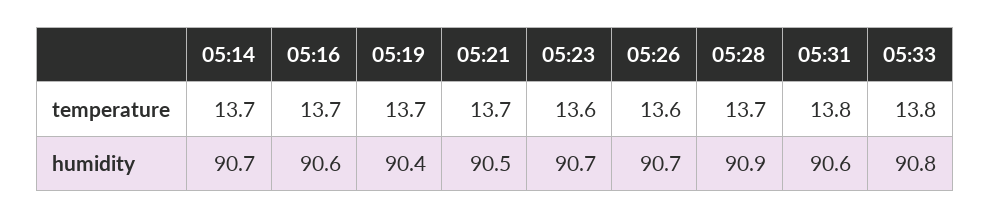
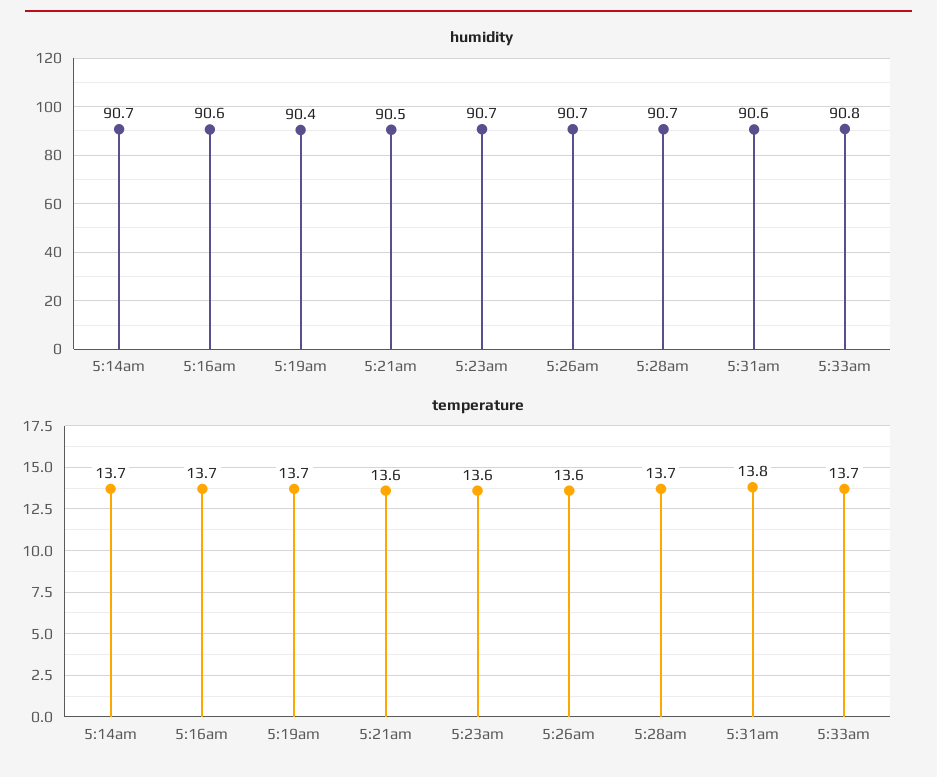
  {
    "temperature": {
      "05:14": 13.7,
      "05:16": 13.7,
      "05:19": 13.7,
-     "05:21": 13.7,
+     "05:21": 13.6,
      "05:23": 13.6,
      "05:26": 13.6,
      "05:28": 13.7,
      "05:31": 13.8,
-     "05:33": 13.8
+     "05:33": 13.7
    },
    "humidity": {
      "05:14": 90.7,
      "05:16": 90.6,
      "05:19": 90.4,
      "05:21": 90.5,
      "05:23": 90.7,
      "05:26": 90.7,
-     "05:28": 90.9,
+     "05:28": 90.7,
      "05:31": 90.6,
      "05:33": 90.8
    }
  }

